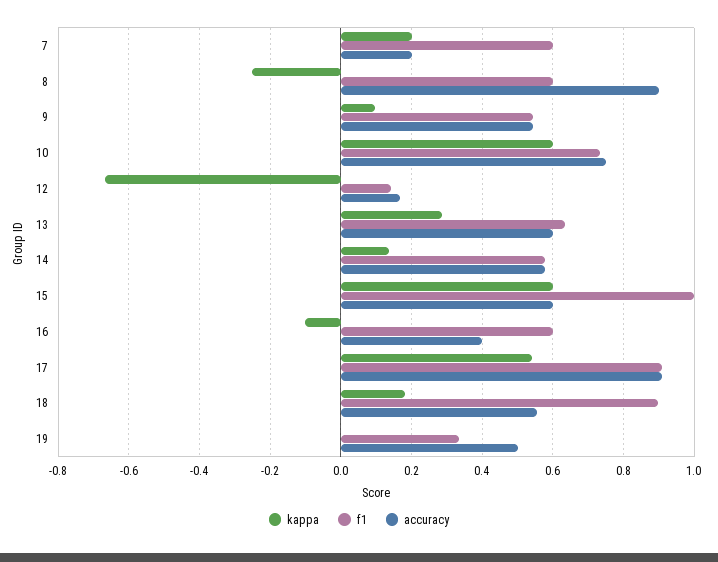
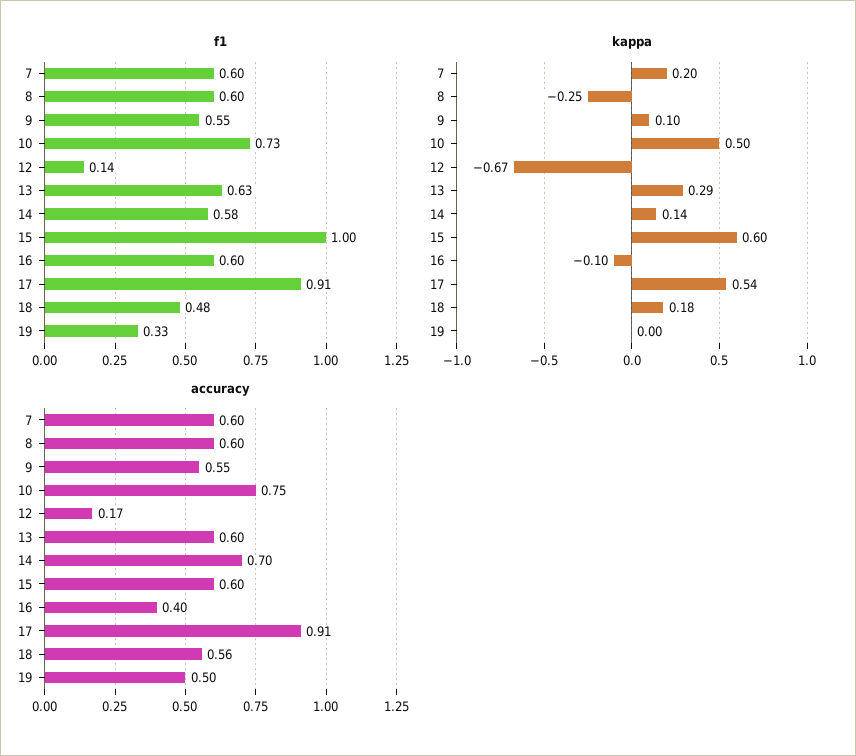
  {
    "kappa": {
      "7": 0.2,
      "8": -0.25,
      "9": 0.1,
-     "10": 0.6,
+     "10": 0.5,
      "12": -0.67,
      "13": 0.29,
      "14": 0.14,
      "15": 0.6,
      "16": -0.1,
      "17": 0.54,
      "18": 0.18,
      "19": 0
    },
    "f1": {
      "7": 0.6,
      "8": 0.6,
      "9": 0.55,
      "10": 0.73,
      "12": 0.14,
      "13": 0.63,
      "14": 0.58,
      "15": 1,
      "16": 0.6,
      "17": 0.91,
-     "18": 0.9,
+     "18": 0.48,
      "19": 0.33
    },
    "accuracy": {
-     "7": 0.2,
+     "7": 0.6,
-     "8": 0.9,
+     "8": 0.6,
      "9": 0.55,
      "10": 0.75,
      "12": 0.17,
      "13": 0.6,
-     "14": 0.58,
+     "14": 0.7,
      "15": 0.6,
      "16": 0.4,
      "17": 0.91,
      "18": 0.56,
      "19": 0.5
    }
  }

